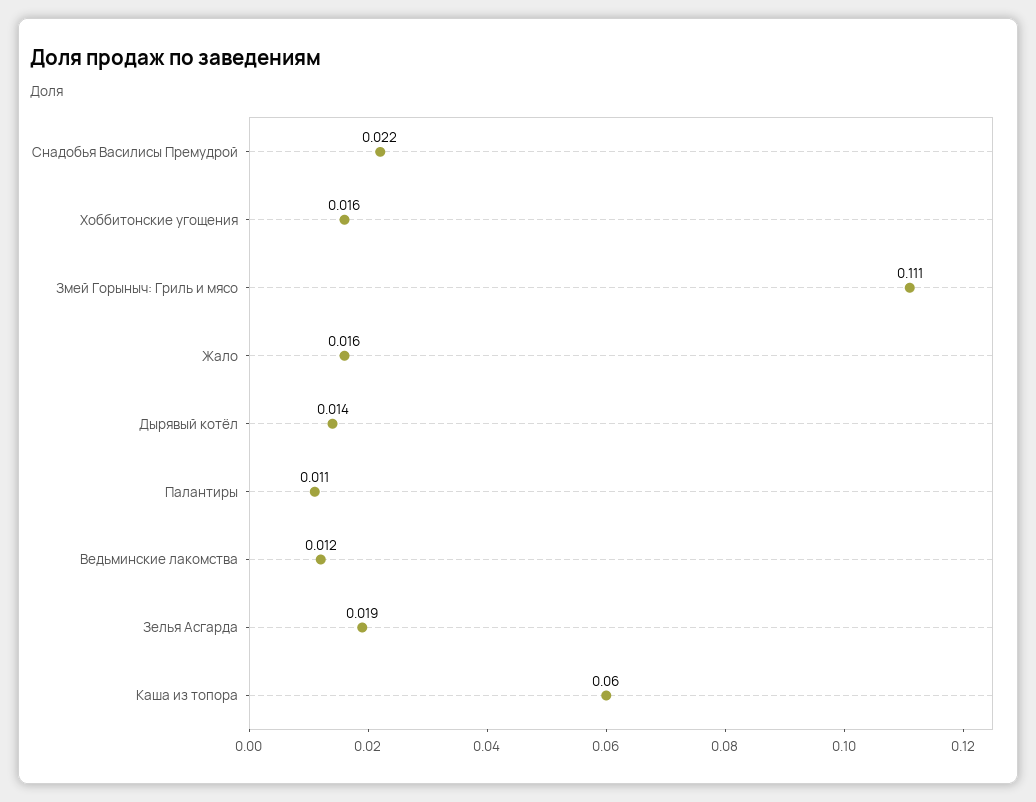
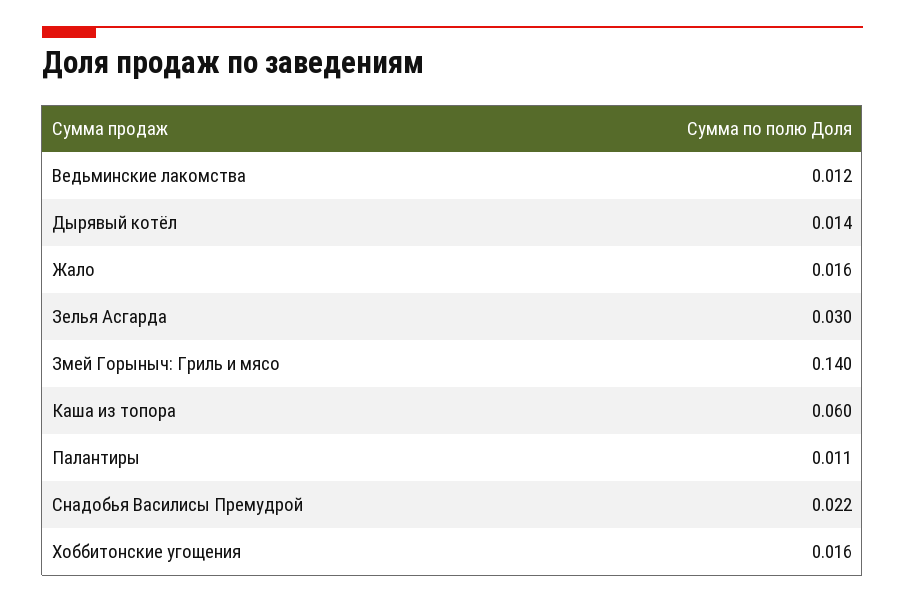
  {
    "Снадобья Василисы Премудрой": 0.022,
    "Хоббитонские угощения": 0.016,
-   "Змей Горыныч: Гриль и мясо": 0.111,
+   "Змей Горыныч: Гриль и мясо": 0.14,
    "Жало": 0.016,
    "Дырявый котёл": 0.014,
    "Палантиры": 0.011,
    "Ведьминские лакомства": 0.012,
-   "Зелья Асгарда": 0.019,
+   "Зелья Асгарда": 0.03,
    "Каша из топора": 0.06
  }

